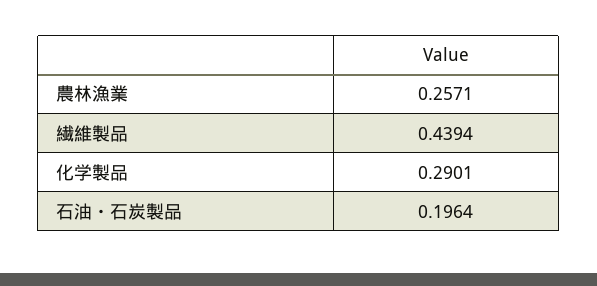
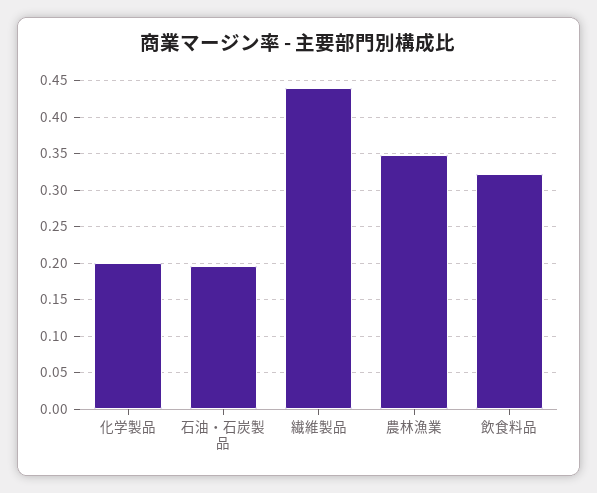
  {
-   "農林漁業": 0.2571,
+   "農林漁業": 0.35,
    "繊維製品": 0.4394,
-   "化学製品": 0.2901,
+   "化学製品": 0.2,
-   "石油・石炭製品": 0.1964
+   "石油・石炭製品": 0.1964,
+   "飲食料品": 0.32
  }

